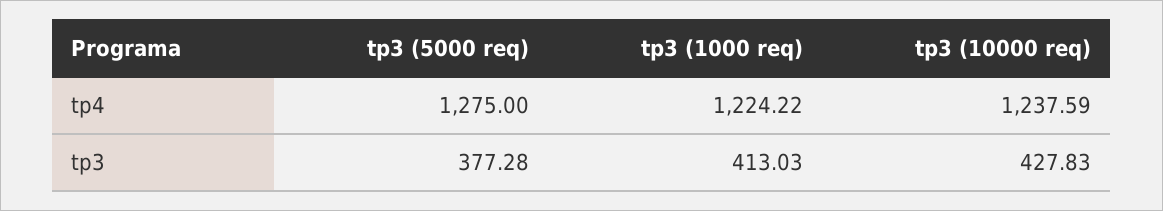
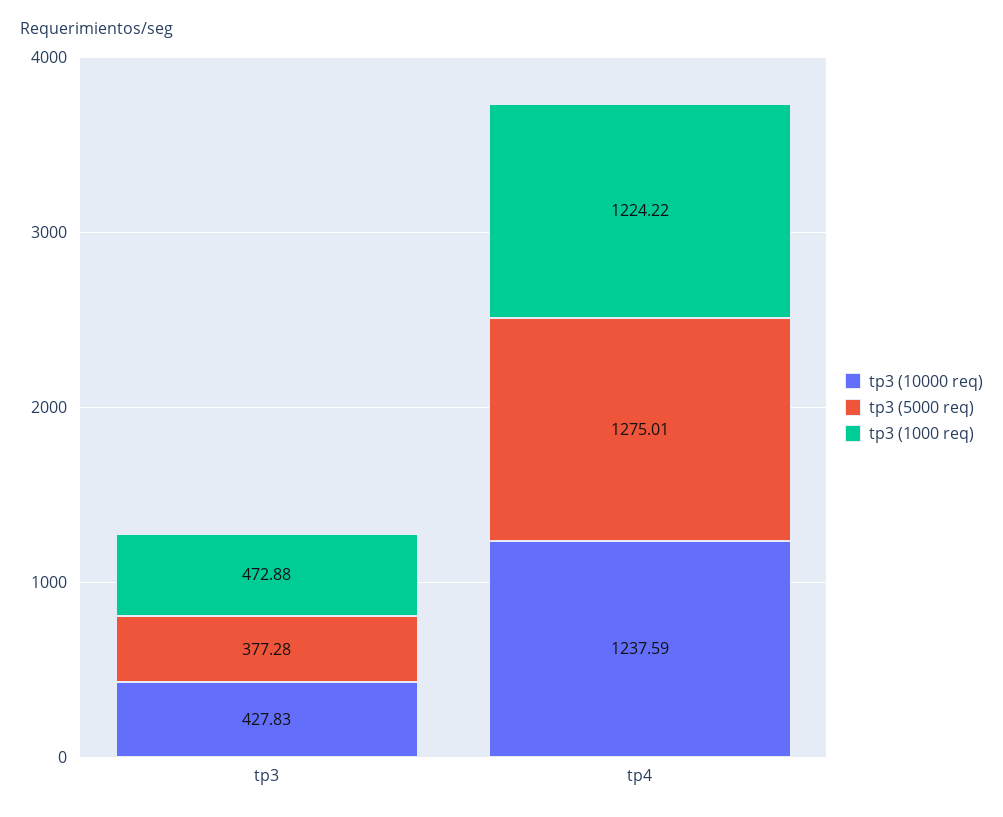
  {
    "tp3 (5000 req)": {
-     "tp4": 1275,
+     "tp4": 1275.01,
      "tp3": 377.28
    },
    "tp3 (1000 req)": {
      "tp4": 1224.22,
-     "tp3": 413.03
+     "tp3": 472.88
    },
    "tp3 (10000 req)": {
      "tp4": 1237.59,
      "tp3": 427.83
    }
  }

